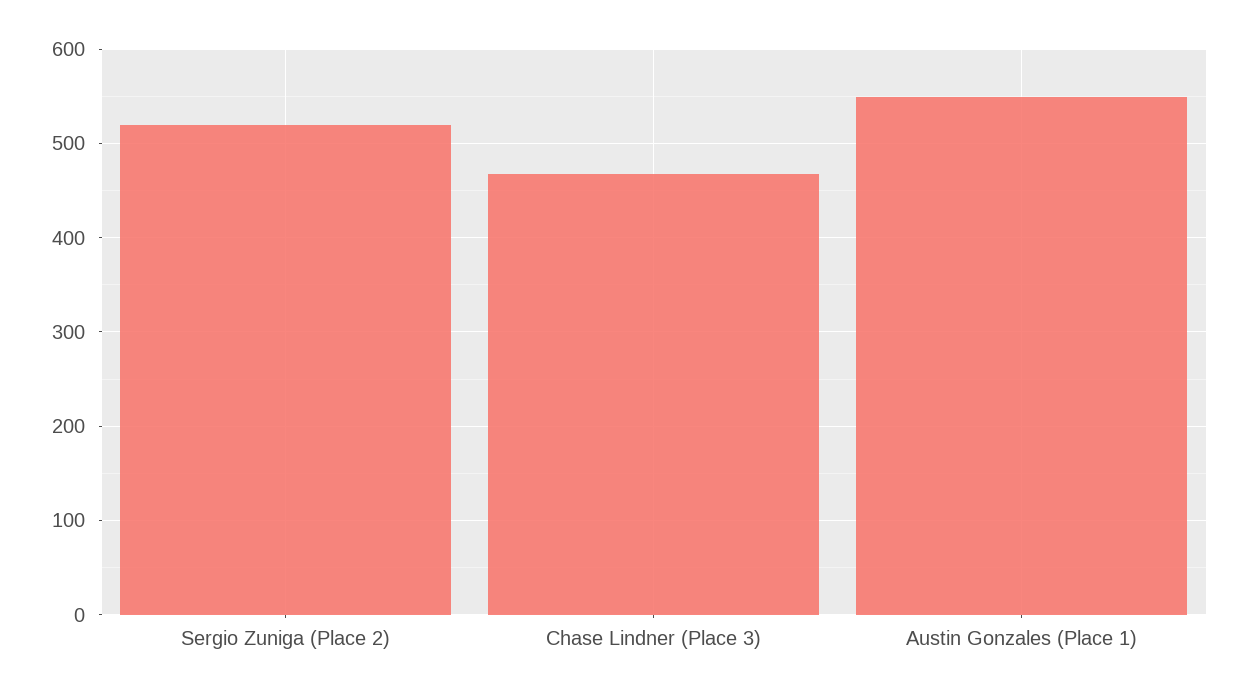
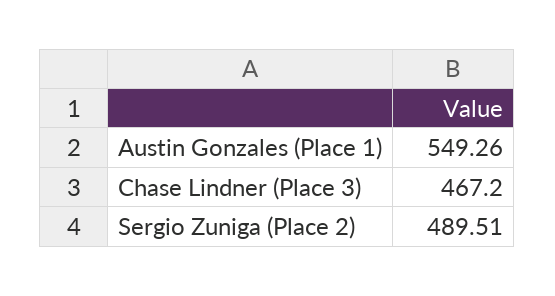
  {
-   "Sergio Zuniga (Place 2)": 520,
+   "Sergio Zuniga (Place 2)": 489.51,
    "Chase Lindner (Place 3)": 467.2,
    "Austin Gonzales (Place 1)": 549.26
  }

